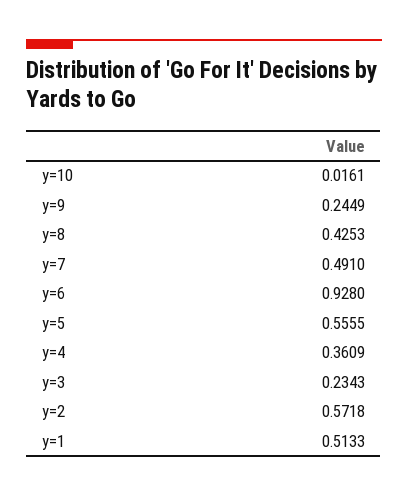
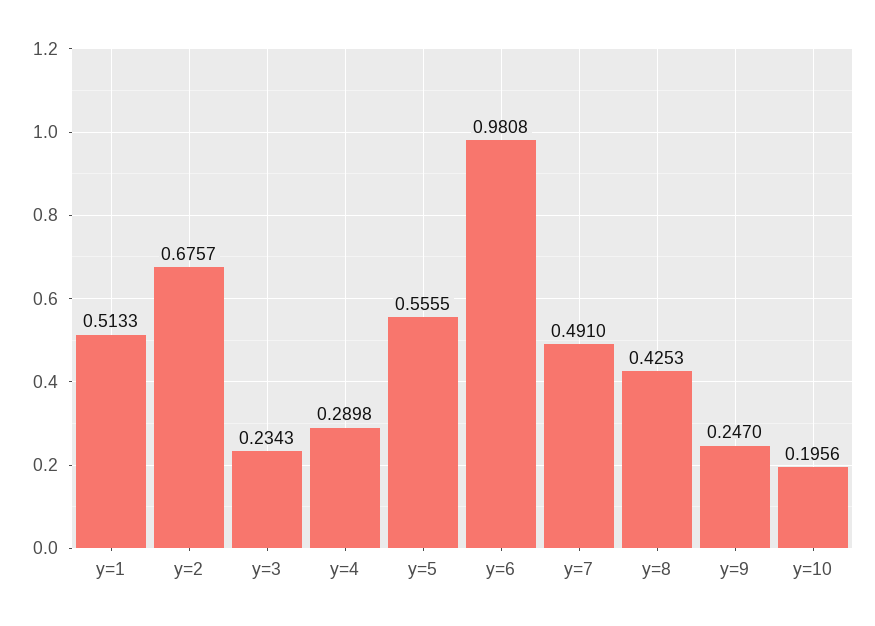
  {
-   "y=10": 0.0161,
+   "y=10": 0.1956,
-   "y=9": 0.2449,
+   "y=9": 0.247,
    "y=8": 0.4253,
    "y=7": 0.491,
-   "y=6": 0.928,
+   "y=6": 0.9808,
    "y=5": 0.5555,
-   "y=4": 0.3609,
+   "y=4": 0.2898,
    "y=3": 0.2343,
-   "y=2": 0.5718,
+   "y=2": 0.6757,
    "y=1": 0.5133
  }

